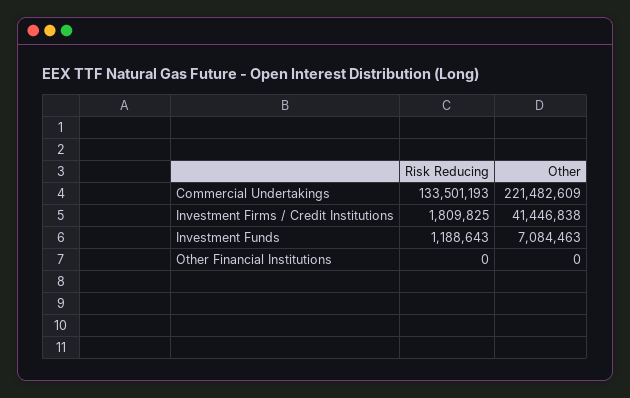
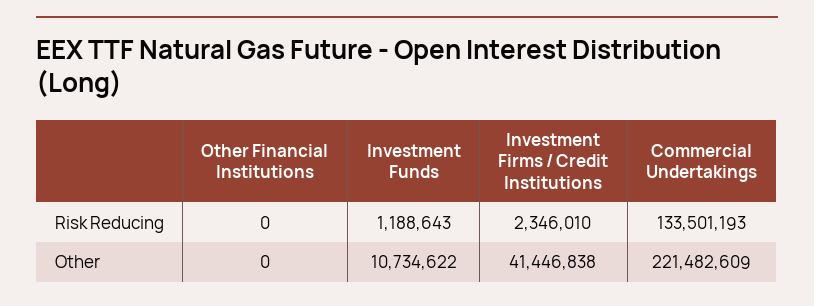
  {
    "Risk Reducing": {
      "Commercial Undertakings": 133501193,
-     "Investment Firms / Credit Institutions": 1809825,
+     "Investment Firms / Credit Institutions": 2346010,
      "Investment Funds": 1188643,
      "Other Financial Institutions": 0
    },
    "Other": {
      "Commercial Undertakings": 221482609,
      "Investment Firms / Credit Institutions": 41446838,
-     "Investment Funds": 7084463,
+     "Investment Funds": 10734622,
      "Other Financial Institutions": 0
    }
  }

